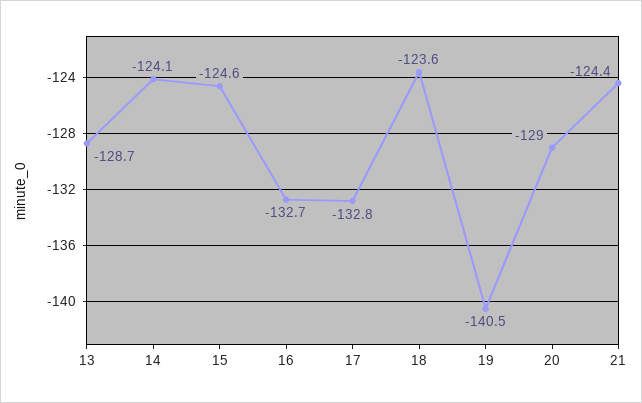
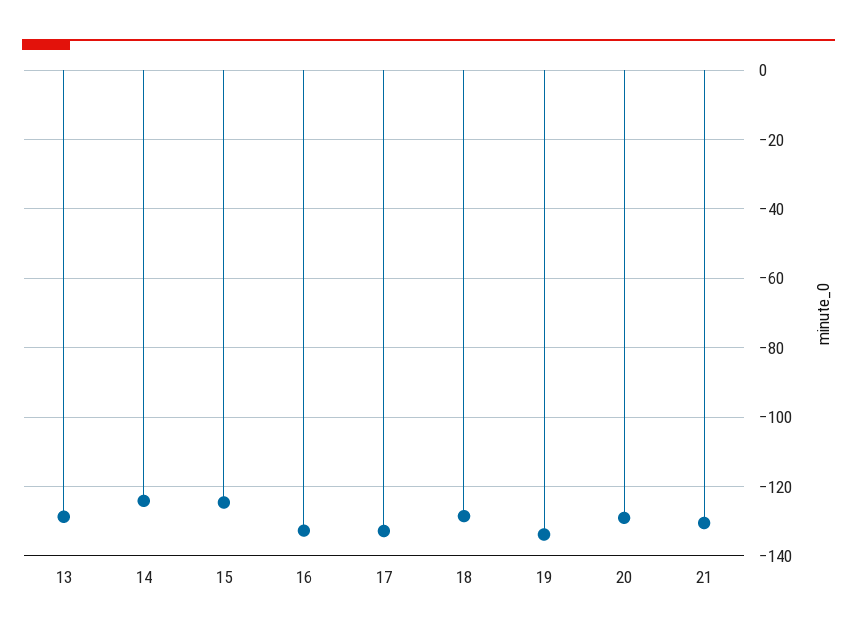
  {
    "13": -128.7,
    "14": -124.1,
    "15": -124.6,
    "16": -132.7,
    "17": -132.8,
-   "18": -123.6,
+   "18": -128,
-   "19": -140.5,
+   "19": -134,
    "20": -129,
-   "21": -124.4
+   "21": -130
  }

